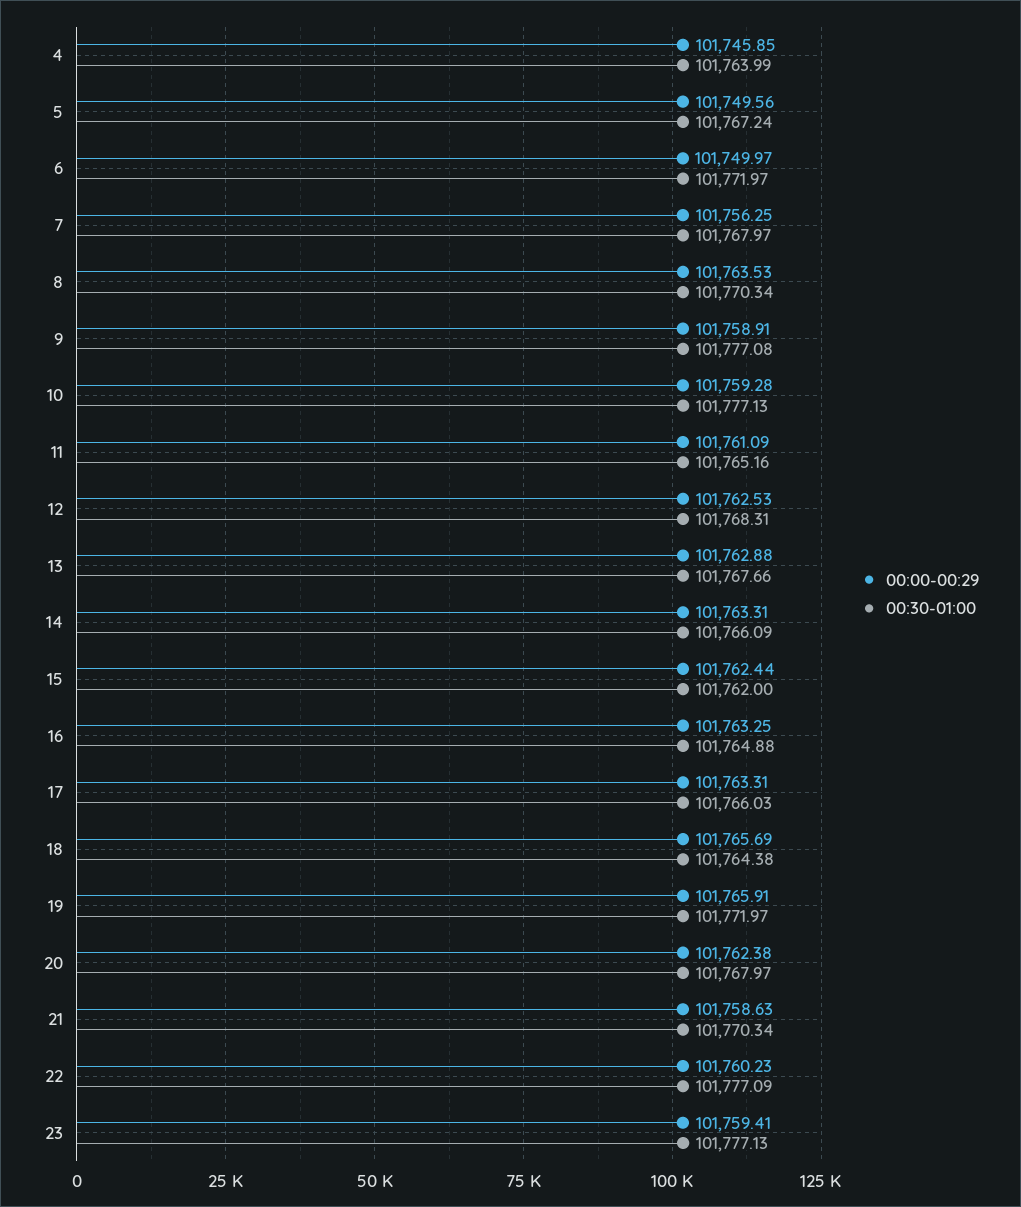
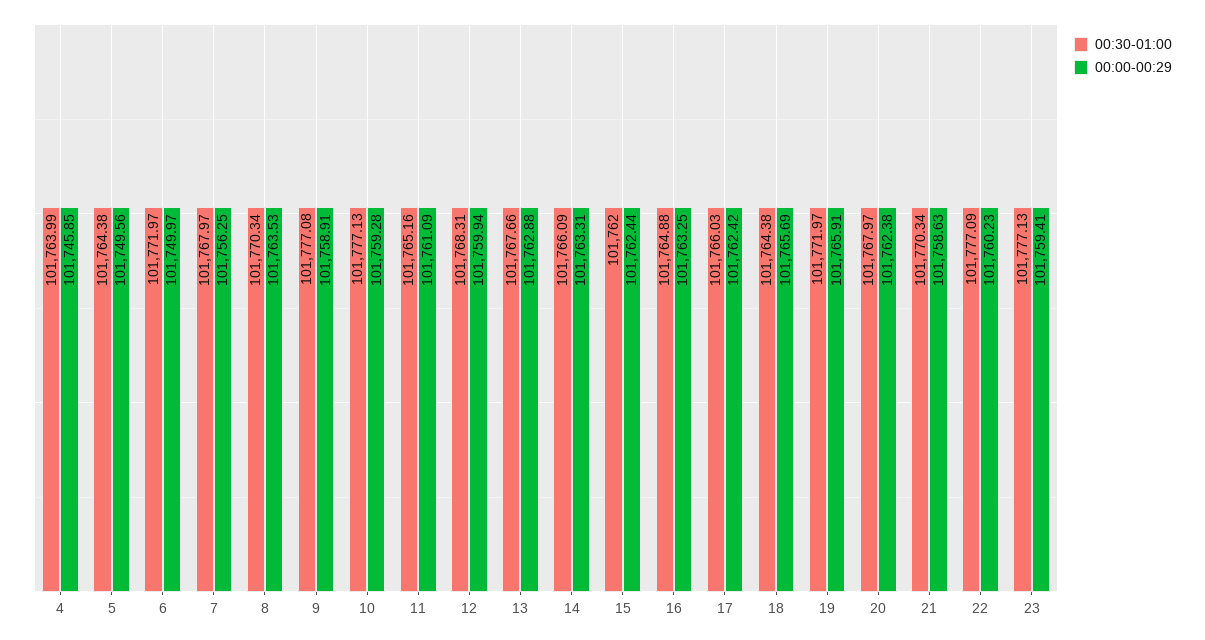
  {
    "00:00-00:29": {
      "4": 101745.85,
      "5": 101749.56,
      "6": 101749.97,
      "7": 101756.25,
      "8": 101763.53,
      "9": 101758.91,
      "10": 101759.28,
      "11": 101761.09,
-     "12": 101762.53,
+     "12": 101759.94,
      "13": 101762.88,
      "14": 101763.31,
      "15": 101762.44,
      "16": 101763.25,
-     "17": 101763.31,
+     "17": 101762.42,
      "18": 101765.69,
      "19": 101765.91,
      "20": 101762.38,
      "21": 101758.63,
      "22": 101760.23,
      "23": 101759.41
    },
    "00:30-01:00": {
      "4": 101763.99,
-     "5": 101767.24,
+     "5": 101764.38,
      "6": 101771.97,
      "7": 101767.97,
      "8": 101770.34,
      "9": 101777.08,
      "10": 101777.13,
      "11": 101765.16,
      "12": 101768.31,
      "13": 101767.66,
      "14": 101766.09,
      "15": 101762,
      "16": 101764.88,
      "17": 101766.03,
      "18": 101764.38,
      "19": 101771.97,
      "20": 101767.97,
      "21": 101770.34,
      "22": 101777.09,
      "23": 101777.13
    }
  }

